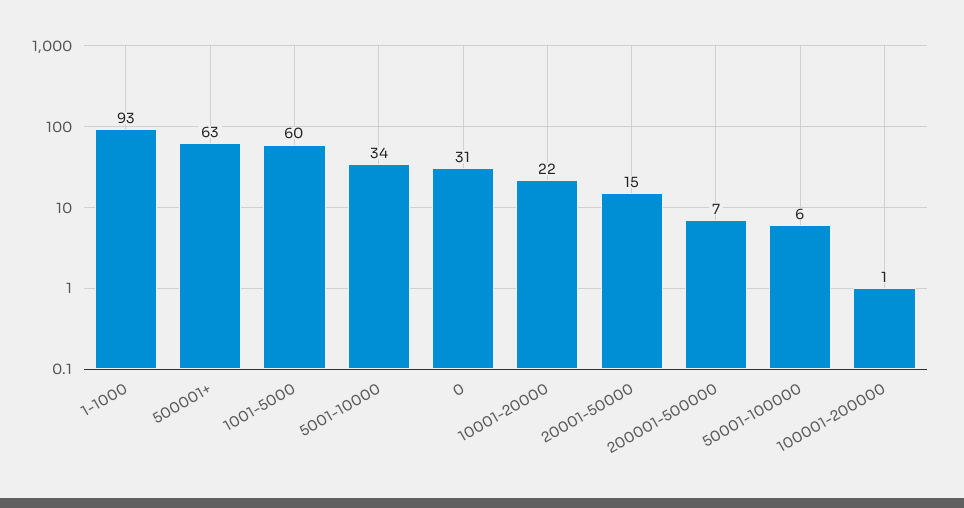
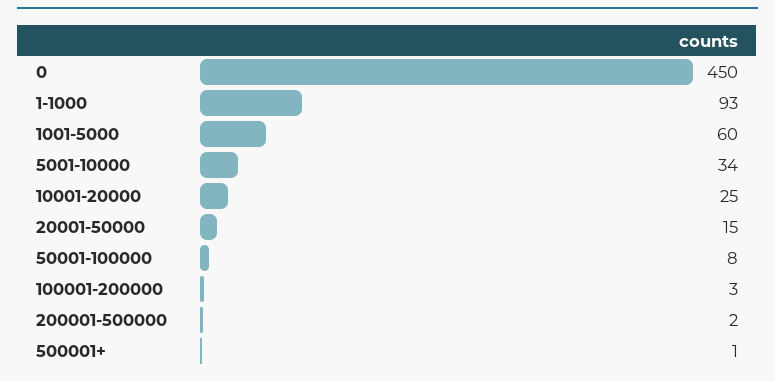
  {
    "1-1000": 93,
-   "500001+": 63,
+   "500001+": 1,
    "1001-5000": 60,
    "5001-10000": 34,
-   "0": 31,
+   "0": 450,
-   "10001-20000": 22,
+   "10001-20000": 25,
    "20001-50000": 15,
-   "200001-500000": 7,
+   "200001-500000": 2,
-   "50001-100000": 6,
+   "50001-100000": 8,
-   "100001-200000": 1
+   "100001-200000": 3
  }

